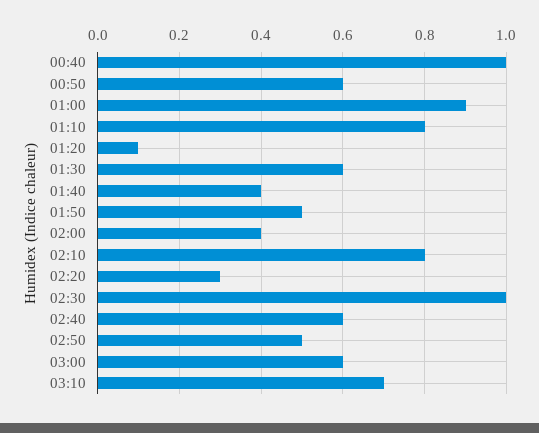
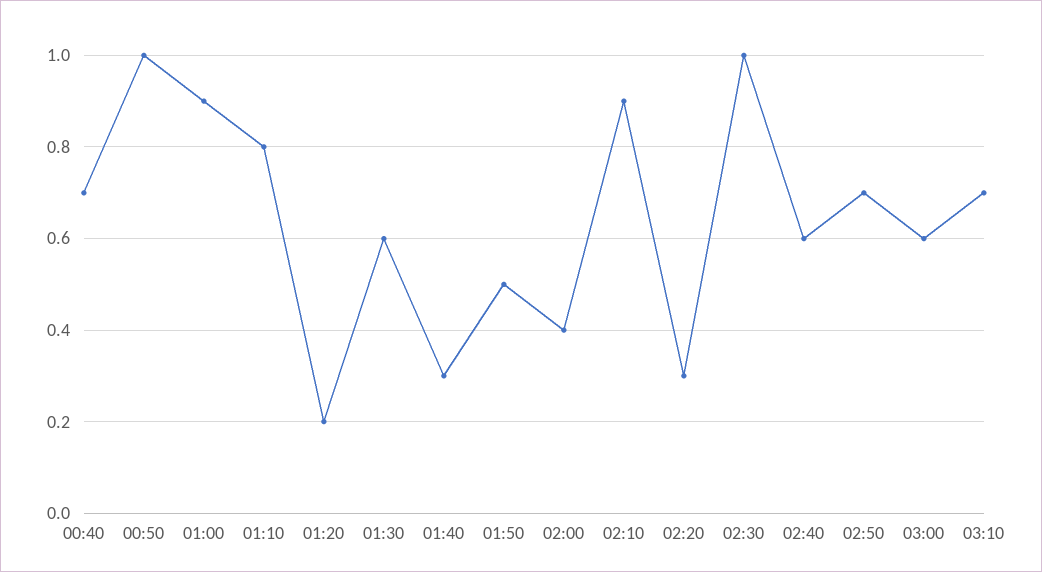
  {
-   "00:40": 1,
+   "00:40": 0.7,
-   "00:50": 0.6,
+   "00:50": 1,
    "01:00": 0.9,
    "01:10": 0.8,
-   "01:20": 0.1,
+   "01:20": 0.2,
    "01:30": 0.6,
-   "01:40": 0.4,
+   "01:40": 0.3,
    "01:50": 0.5,
    "02:00": 0.4,
-   "02:10": 0.8,
+   "02:10": 0.9,
    "02:20": 0.3,
    "02:30": 1,
    "02:40": 0.6,
-   "02:50": 0.5,
+   "02:50": 0.7,
    "03:00": 0.6,
    "03:10": 0.7
  }

